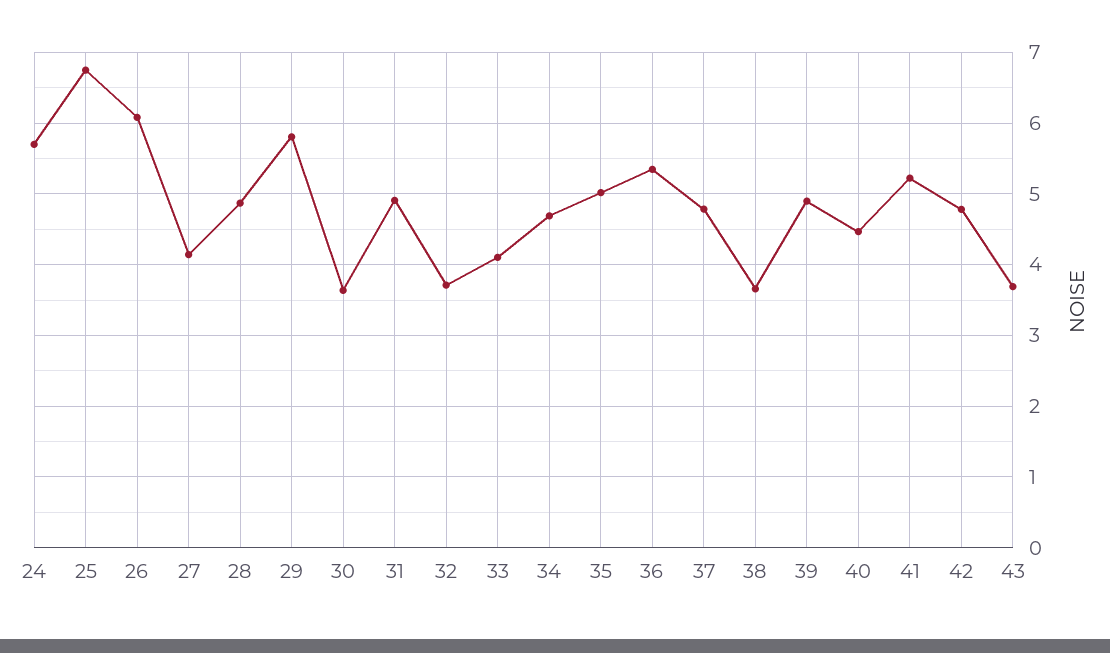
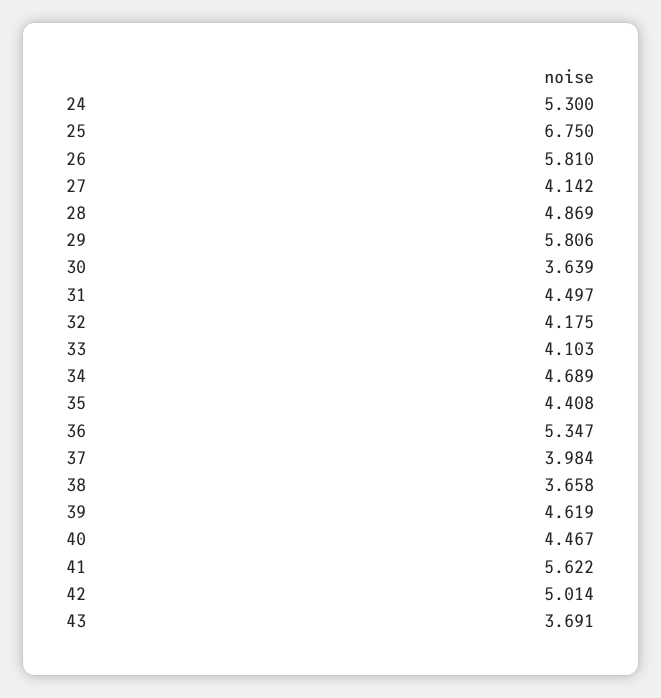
  {
-   "24": 5.7,
+   "24": 5.3,
    "25": 6.75,
-   "26": 6.1,
+   "26": 5.81,
    "27": 4.142,
    "28": 4.869,
    "29": 5.806,
    "30": 3.639,
-   "31": 4.9,
+   "31": 4.497,
-   "32": 3.7,
+   "32": 4.175,
    "33": 4.103,
    "34": 4.689,
-   "35": 5,
+   "35": 4.408,
    "36": 5.347,
-   "37": 4.8,
+   "37": 3.984,
    "38": 3.658,
-   "39": 4.9,
+   "39": 4.619,
    "40": 4.467,
-   "41": 5.2,
+   "41": 5.622,
-   "42": 4.8,
+   "42": 5.014,
    "43": 3.691
  }

